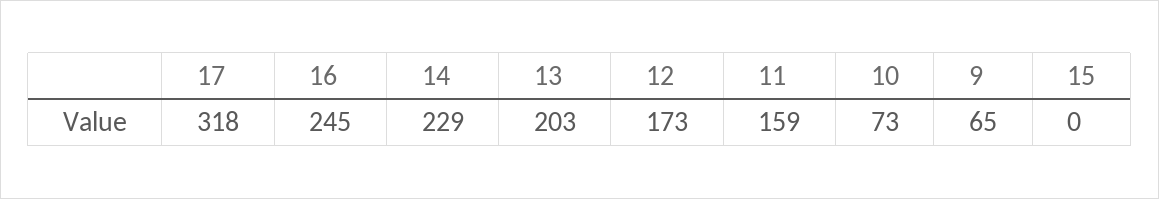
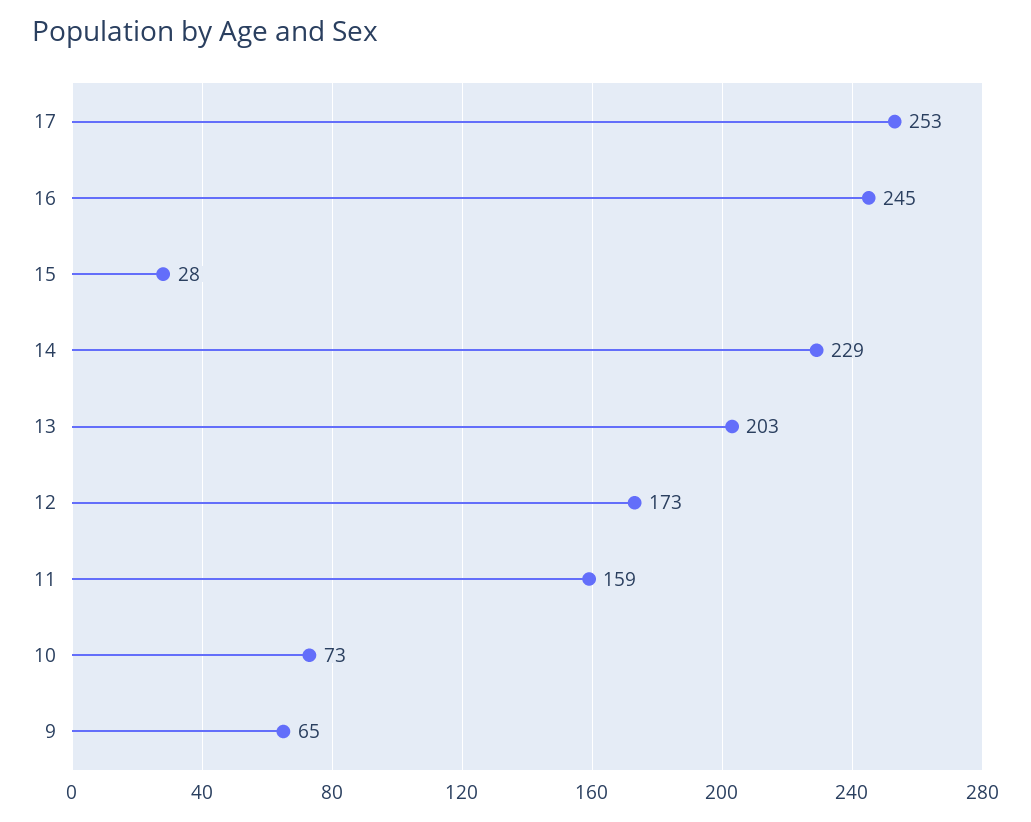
  {
-   "17": 318,
+   "17": 253,
    "16": 245,
    "14": 229,
    "13": 203,
    "12": 173,
    "11": 159,
    "10": 73,
    "9": 65,
-   "15": 0
+   "15": 28
  }

